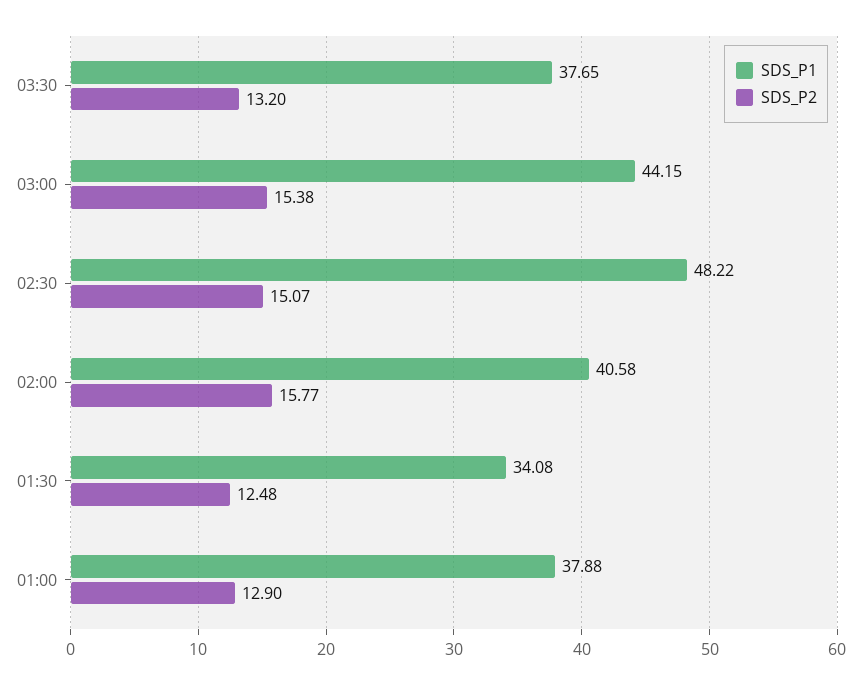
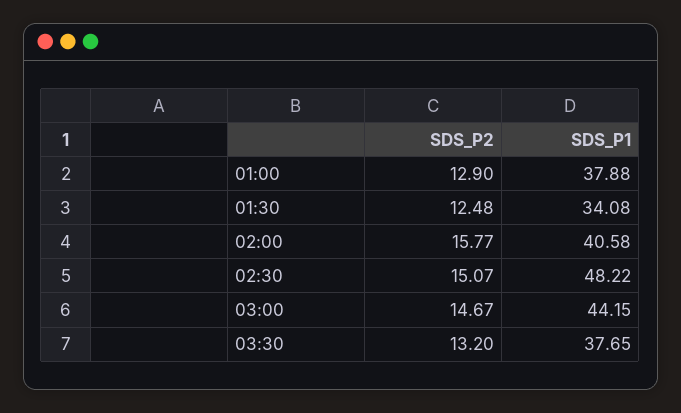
  {
    "SDS_P1": {
      "03:30": 37.65,
      "03:00": 44.15,
      "02:30": 48.22,
      "02:00": 40.58,
      "01:30": 34.08,
      "01:00": 37.88
    },
    "SDS_P2": {
      "03:30": 13.2,
-     "03:00": 15.38,
+     "03:00": 14.67,
      "02:30": 15.07,
      "02:00": 15.77,
      "01:30": 12.48,
      "01:00": 12.9
    }
  }

